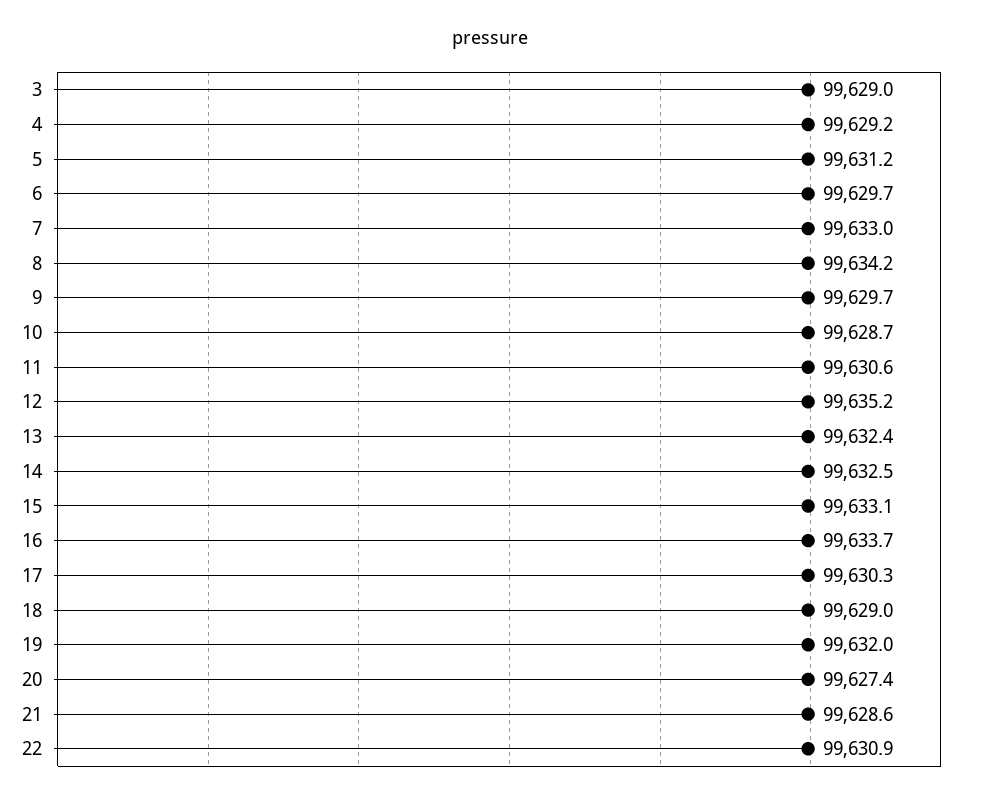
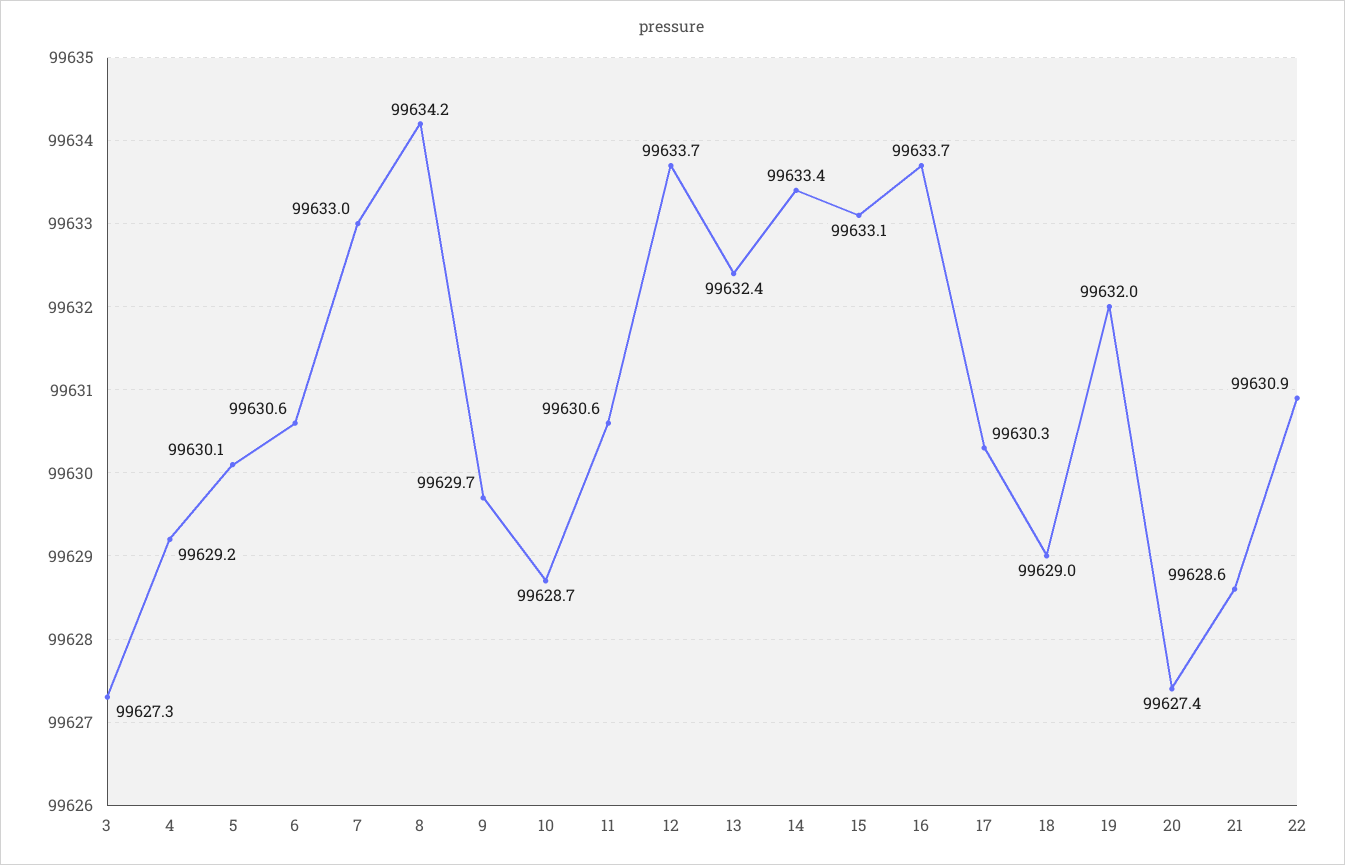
  {
-   "3": 99629,
+   "3": 99627.3,
    "4": 99629.2,
-   "5": 99631.2,
+   "5": 99630.1,
-   "6": 99629.7,
+   "6": 99630.6,
    "7": 99633,
    "8": 99634.2,
    "9": 99629.7,
    "10": 99628.7,
    "11": 99630.6,
-   "12": 99635.2,
+   "12": 99633.7,
    "13": 99632.4,
-   "14": 99632.5,
+   "14": 99633.4,
    "15": 99633.1,
    "16": 99633.7,
    "17": 99630.3,
    "18": 99629,
    "19": 99632,
    "20": 99627.4,
    "21": 99628.6,
    "22": 99630.9
  }

